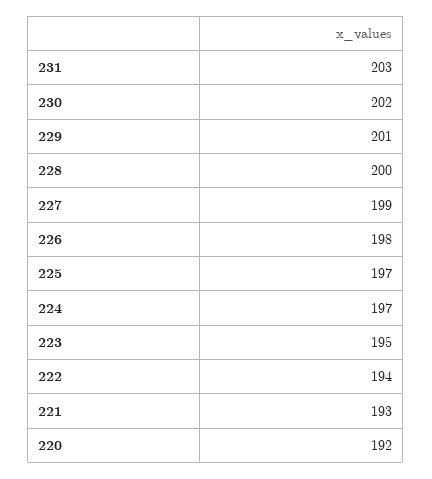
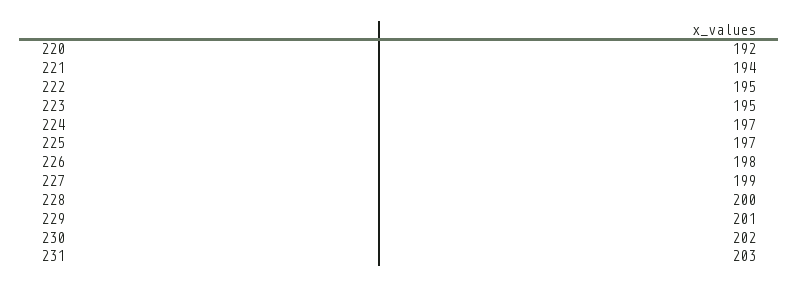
  {
    "231": 203,
    "230": 202,
    "229": 201,
    "228": 200,
    "227": 199,
    "226": 198,
    "225": 197,
    "224": 197,
    "223": 195,
-   "222": 194,
+   "222": 195,
-   "221": 193,
+   "221": 194,
    "220": 192
  }

